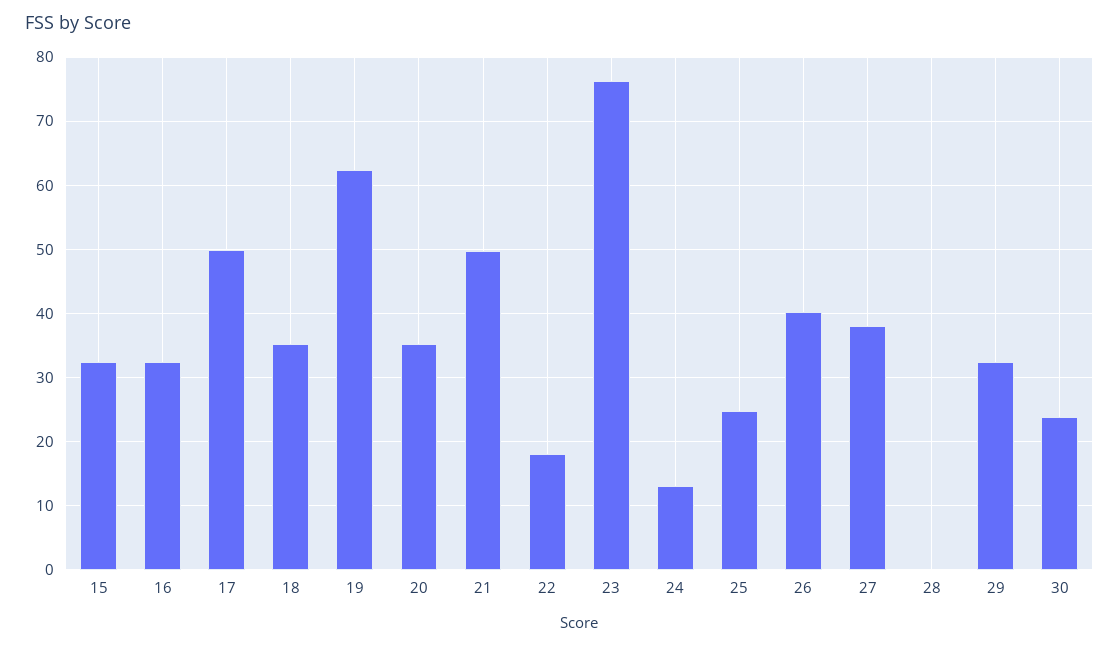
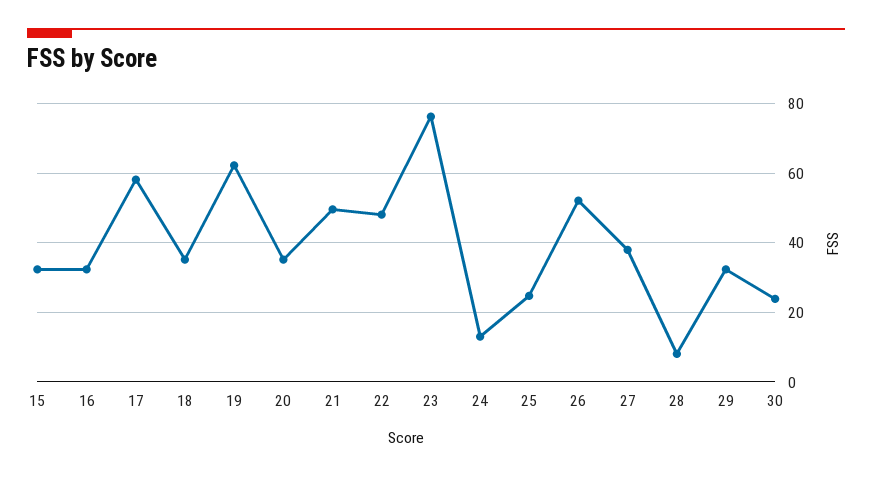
  {
    "15": 32,
    "16": 32,
-   "17": 50,
+   "17": 58,
    "18": 35,
    "19": 62,
    "20": 35,
    "21": 50,
-   "22": 18,
+   "22": 48,
    "23": 76,
    "24": 13,
    "25": 25,
-   "26": 40,
+   "26": 52,
    "27": 38,
-   "28": 0,
+   "28": 8,
    "29": 32,
    "30": 24
  }

